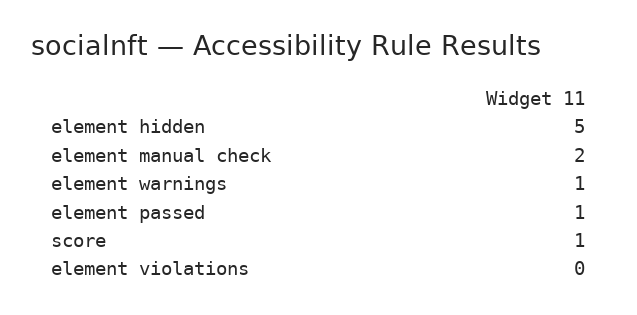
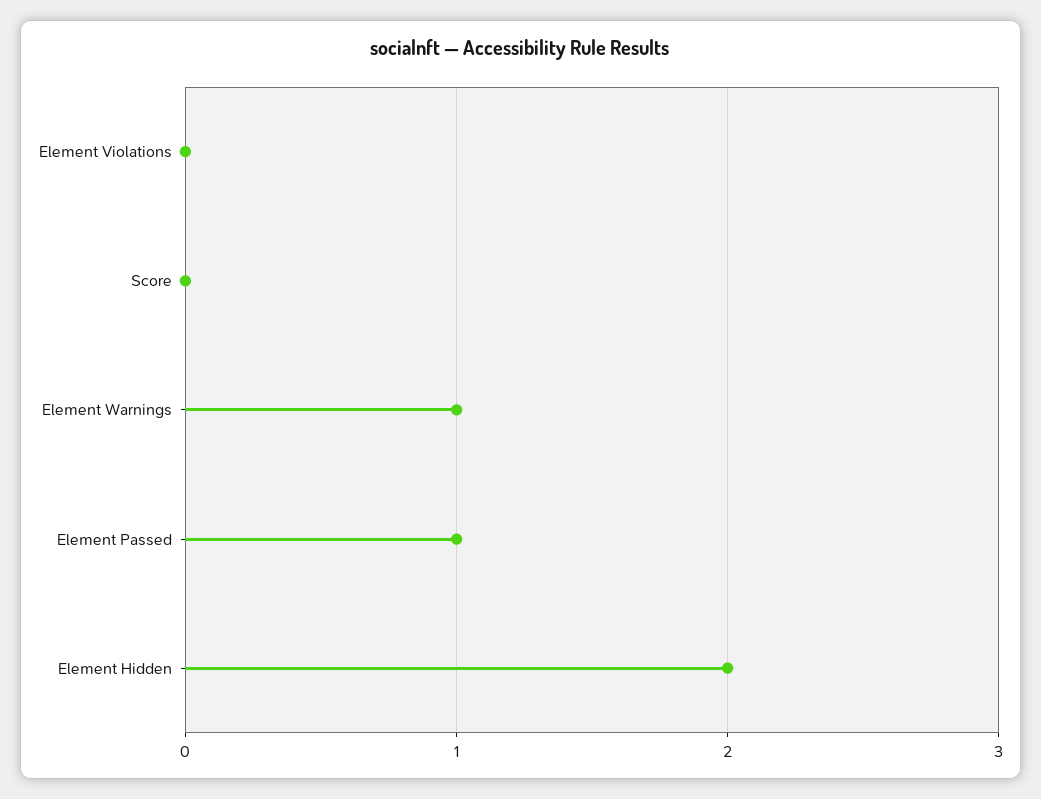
  {
-   "element hidden": 5,
+   "element hidden": 2,
-   "element manual check": 2,
    "element warnings": 1,
    "element passed": 1,
-   "score": 1,
+   "score": 0,
    "element violations": 0
  }

